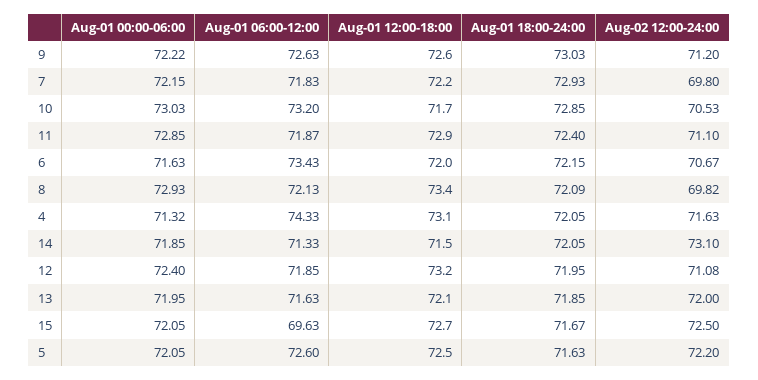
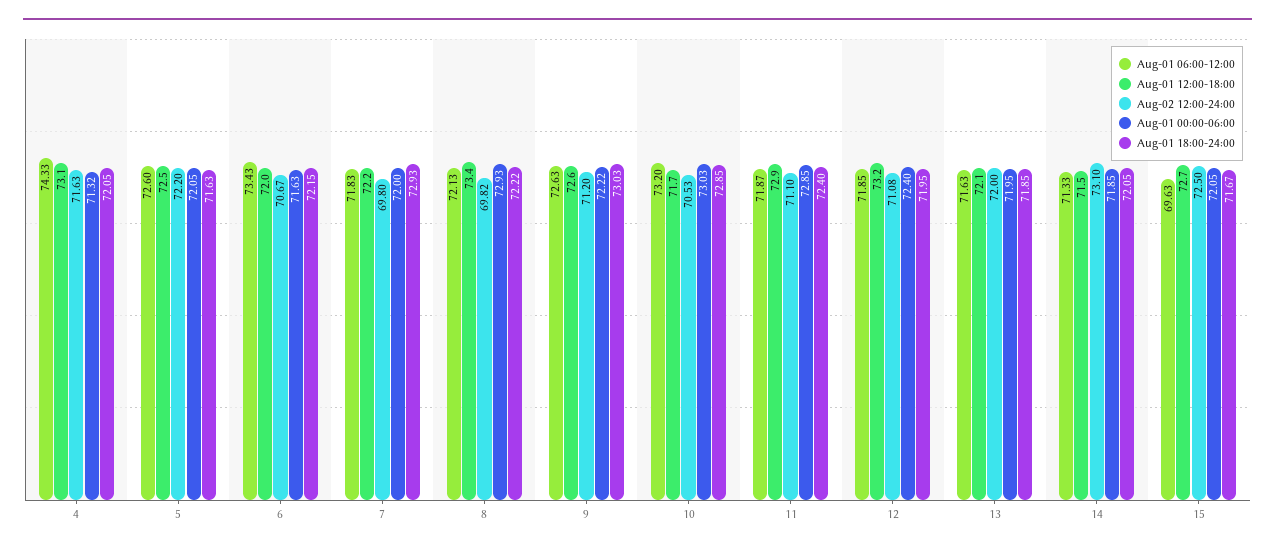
  {
    "Aug-01 00:00-06:00": {
      "9": 72.22,
-     "7": 72.15,
+     "7": 72,
      "10": 73.03,
      "11": 72.85,
      "6": 71.63,
      "8": 72.93,
      "4": 71.32,
      "14": 71.85,
      "12": 72.4,
      "13": 71.95,
      "15": 72.05,
      "5": 72.05
    },
    "Aug-01 06:00-12:00": {
      "9": 72.63,
      "7": 71.83,
      "10": 73.2,
      "11": 71.87,
      "6": 73.43,
      "8": 72.13,
      "4": 74.33,
      "14": 71.33,
      "12": 71.85,
      "13": 71.63,
      "15": 69.63,
      "5": 72.6
    },
    "Aug-01 12:00-18:00": {
      "9": 72.6,
      "7": 72.2,
      "10": 71.7,
      "11": 72.9,
      "6": 72,
      "8": 73.4,
      "4": 73.1,
      "14": 71.5,
      "12": 73.2,
      "13": 72.1,
      "15": 72.7,
      "5": 72.5
    },
    "Aug-01 18:00-24:00": {
      "9": 73.03,
      "7": 72.93,
      "10": 72.85,
      "11": 72.4,
      "6": 72.15,
-     "8": 72.09,
+     "8": 72.22,
      "4": 72.05,
      "14": 72.05,
      "12": 71.95,
      "13": 71.85,
      "15": 71.67,
      "5": 71.63
    },
    "Aug-02 12:00-24:00": {
      "9": 71.2,
      "7": 69.8,
      "10": 70.53,
      "11": 71.1,
      "6": 70.67,
      "8": 69.82,
      "4": 71.63,
      "14": 73.1,
      "12": 71.08,
      "13": 72,
      "15": 72.5,
      "5": 72.2
    }
  }

